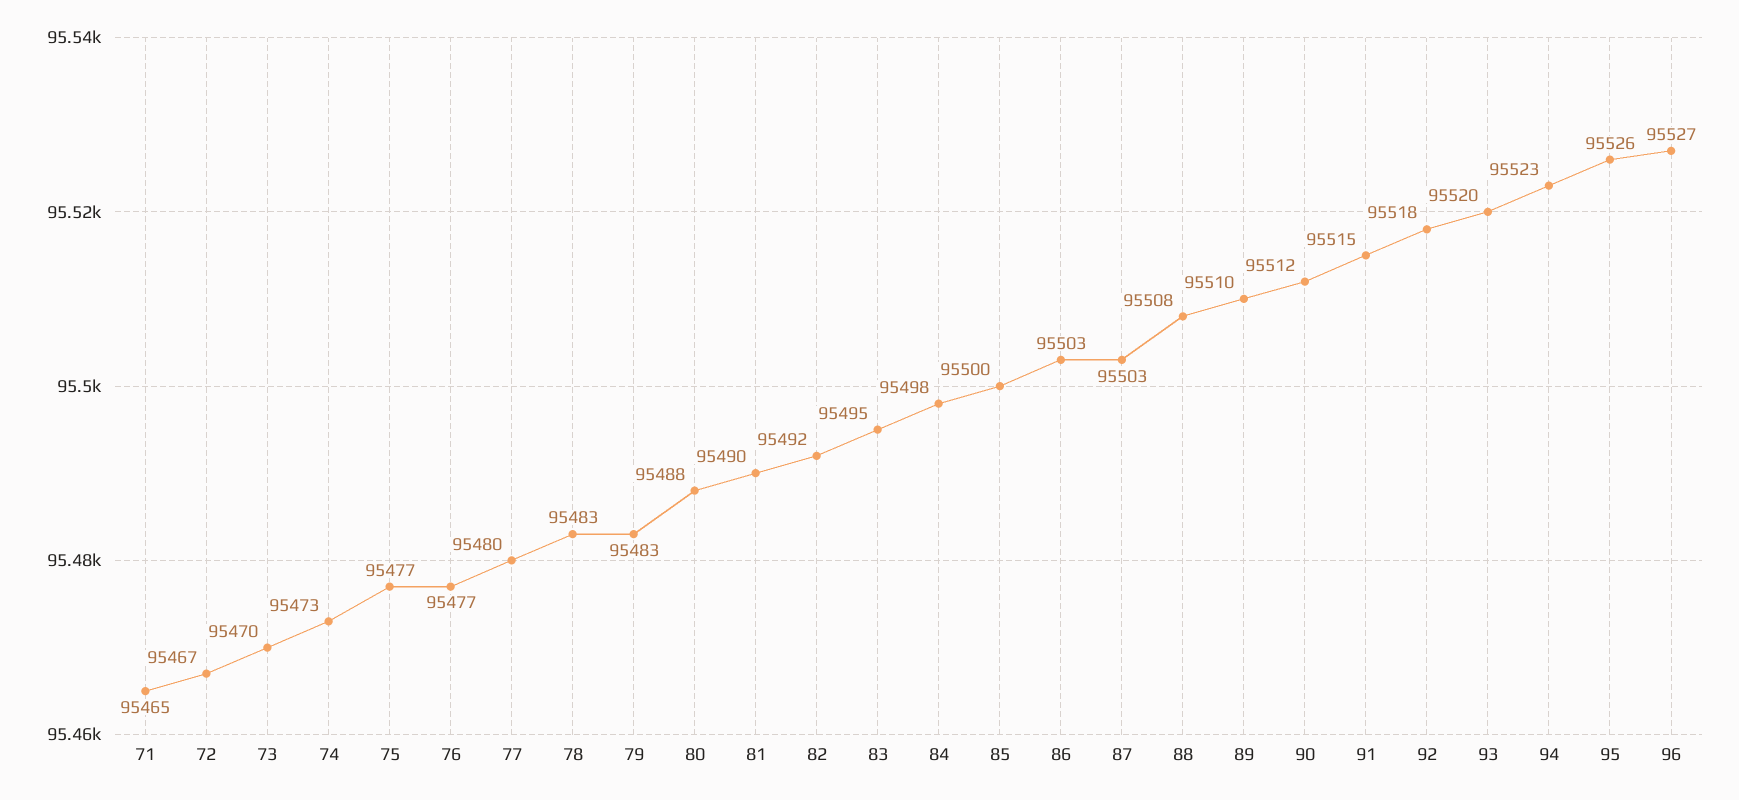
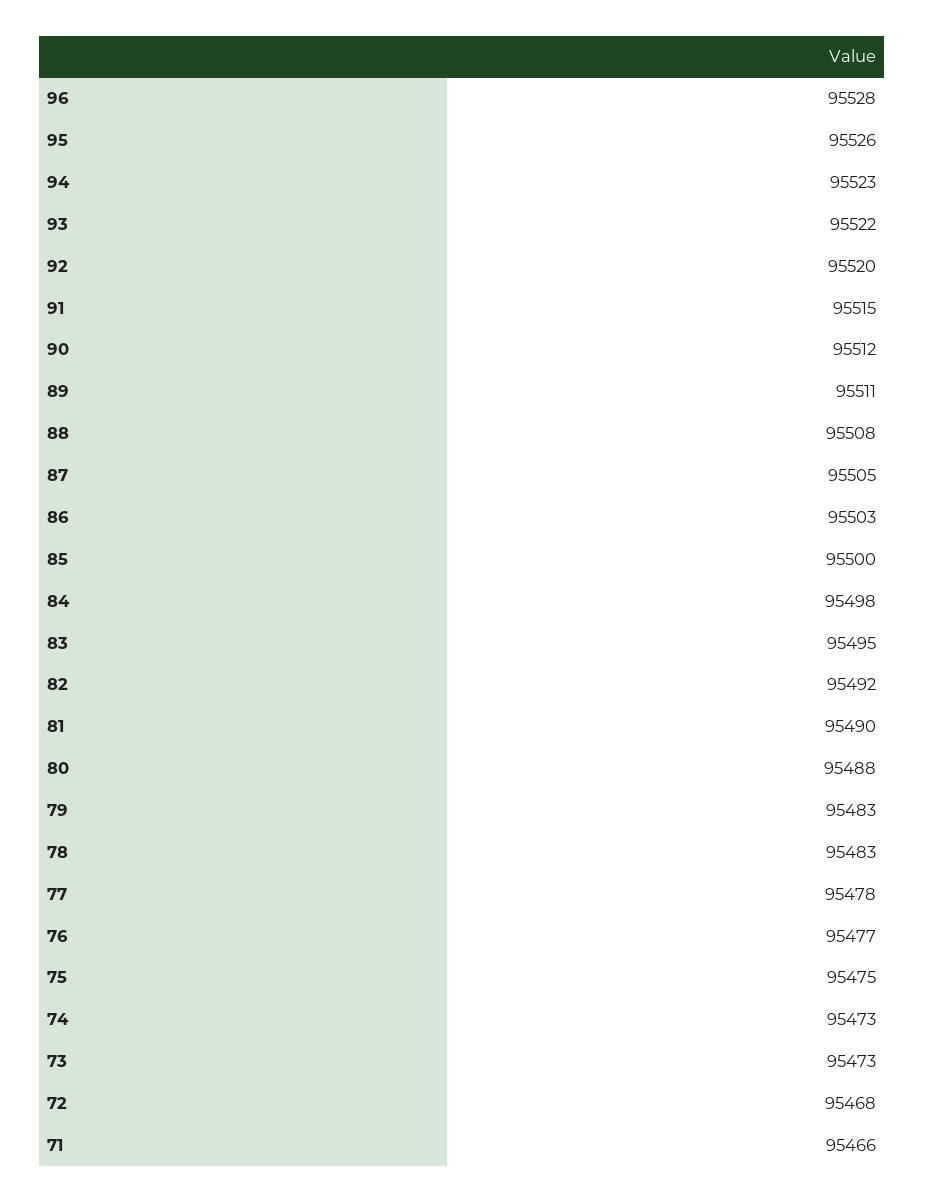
  {
-   "71": 95465,
+   "71": 95466,
-   "72": 95467,
+   "72": 95468,
-   "73": 95470,
+   "73": 95473,
    "74": 95473,
-   "75": 95477,
+   "75": 95475,
    "76": 95477,
-   "77": 95480,
+   "77": 95478,
    "78": 95483,
    "79": 95483,
    "80": 95488,
    "81": 95490,
    "82": 95492,
    "83": 95495,
    "84": 95498,
    "85": 95500,
    "86": 95503,
-   "87": 95503,
+   "87": 95505,
    "88": 95508,
-   "89": 95510,
+   "89": 95511,
    "90": 95512,
    "91": 95515,
-   "92": 95518,
+   "92": 95520,
-   "93": 95520,
+   "93": 95522,
    "94": 95523,
    "95": 95526,
-   "96": 95527
+   "96": 95528
  }

